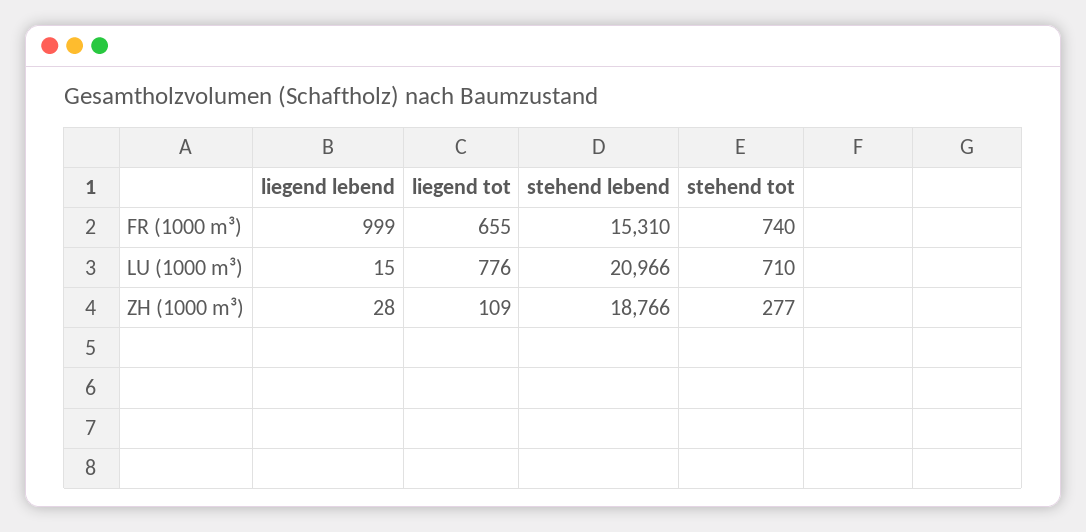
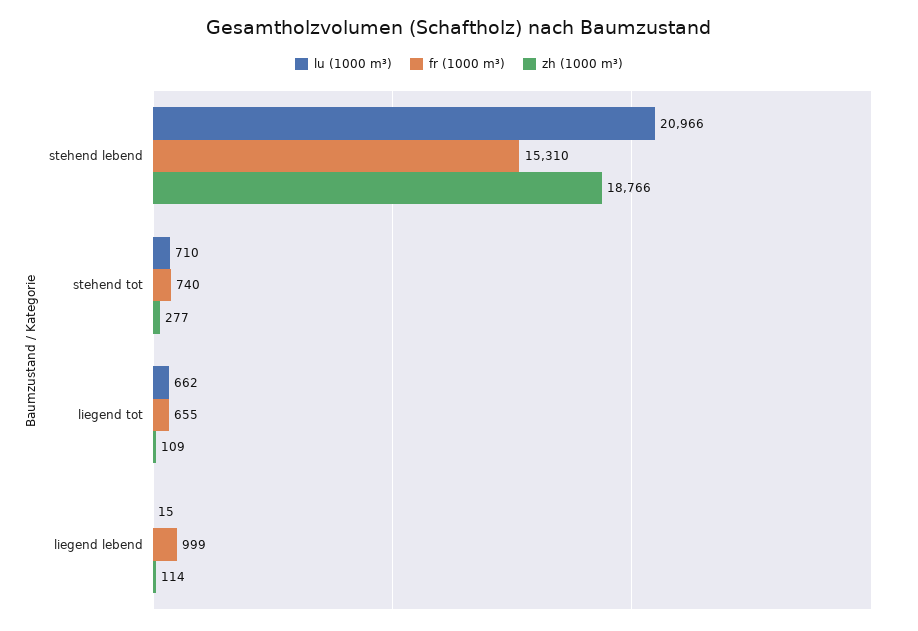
  {
    "FR (1000 m³)": {
      "liegend lebend": 999,
      "liegend tot": 655,
      "stehend lebend": 15310,
      "stehend tot": 740
    },
    "LU (1000 m³)": {
      "liegend lebend": 15,
-     "liegend tot": 776,
+     "liegend tot": 662,
      "stehend lebend": 20966,
      "stehend tot": 710
    },
    "ZH (1000 m³)": {
-     "liegend lebend": 28,
+     "liegend lebend": 114,
      "liegend tot": 109,
      "stehend lebend": 18766,
      "stehend tot": 277
    }
  }

